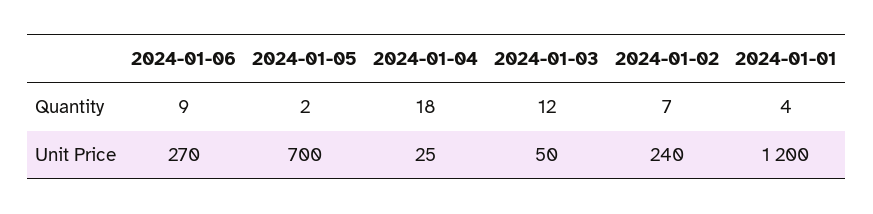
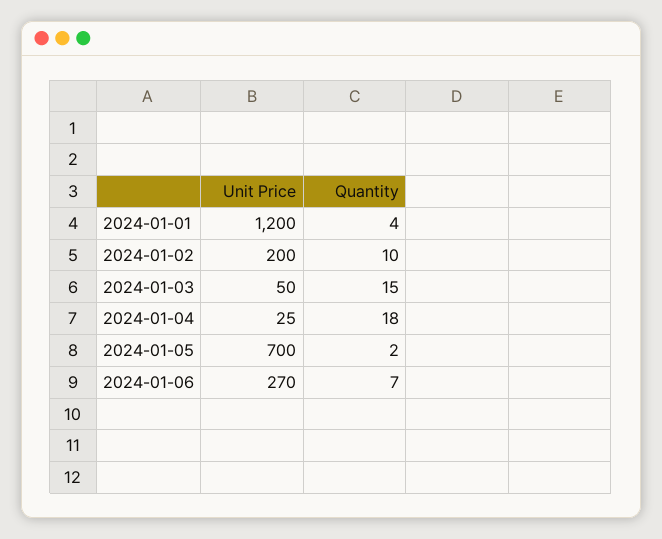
  {
    "2024-01-06": {
-     "Quantity": 9,
+     "Quantity": 7,
      "Unit Price": 270
    },
    "2024-01-05": {
      "Quantity": 2,
      "Unit Price": 700
    },
    "2024-01-04": {
      "Quantity": 18,
      "Unit Price": 25
    },
    "2024-01-03": {
-     "Quantity": 12,
+     "Quantity": 15,
      "Unit Price": 50
    },
    "2024-01-02": {
-     "Quantity": 7,
+     "Quantity": 10,
-     "Unit Price": 240
+     "Unit Price": 200
    },
    "2024-01-01": {
      "Quantity": 4,
      "Unit Price": 1200
    }
  }

